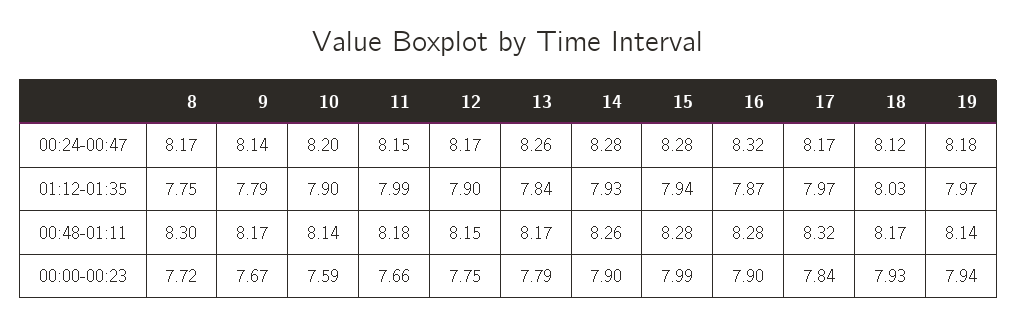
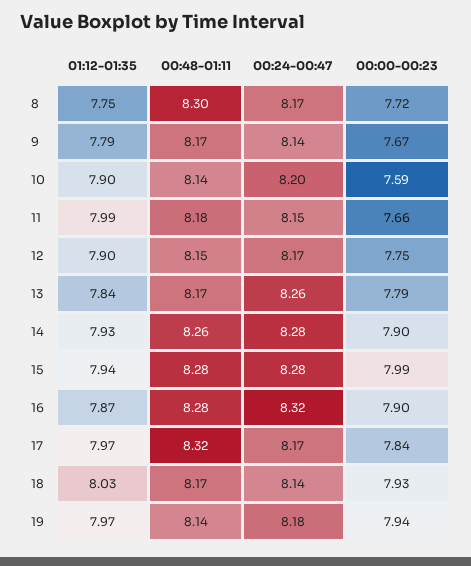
  {
    "8": {
      "00:24-00:47": 8.17,
      "01:12-01:35": 7.75,
      "00:48-01:11": 8.3,
      "00:00-00:23": 7.72
    },
    "9": {
      "00:24-00:47": 8.14,
      "01:12-01:35": 7.79,
      "00:48-01:11": 8.17,
      "00:00-00:23": 7.67
    },
    "10": {
      "00:24-00:47": 8.2,
      "01:12-01:35": 7.9,
      "00:48-01:11": 8.14,
      "00:00-00:23": 7.59
    },
    "11": {
      "00:24-00:47": 8.15,
      "01:12-01:35": 7.99,
      "00:48-01:11": 8.18,
      "00:00-00:23": 7.66
    },
    "12": {
      "00:24-00:47": 8.17,
      "01:12-01:35": 7.9,
      "00:48-01:11": 8.15,
      "00:00-00:23": 7.75
    },
    "13": {
      "00:24-00:47": 8.26,
      "01:12-01:35": 7.84,
      "00:48-01:11": 8.17,
      "00:00-00:23": 7.79
    },
    "14": {
      "00:24-00:47": 8.28,
      "01:12-01:35": 7.93,
      "00:48-01:11": 8.26,
      "00:00-00:23": 7.9
    },
    "15": {
      "00:24-00:47": 8.28,
      "01:12-01:35": 7.94,
      "00:48-01:11": 8.28,
      "00:00-00:23": 7.99
    },
    "16": {
      "00:24-00:47": 8.32,
      "01:12-01:35": 7.87,
      "00:48-01:11": 8.28,
      "00:00-00:23": 7.9
    },
    "17": {
      "00:24-00:47": 8.17,
      "01:12-01:35": 7.97,
      "00:48-01:11": 8.32,
      "00:00-00:23": 7.84
    },
    "18": {
-     "00:24-00:47": 8.12,
+     "00:24-00:47": 8.14,
      "01:12-01:35": 8.03,
      "00:48-01:11": 8.17,
      "00:00-00:23": 7.93
    },
    "19": {
      "00:24-00:47": 8.18,
      "01:12-01:35": 7.97,
      "00:48-01:11": 8.14,
      "00:00-00:23": 7.94
    }
  }

